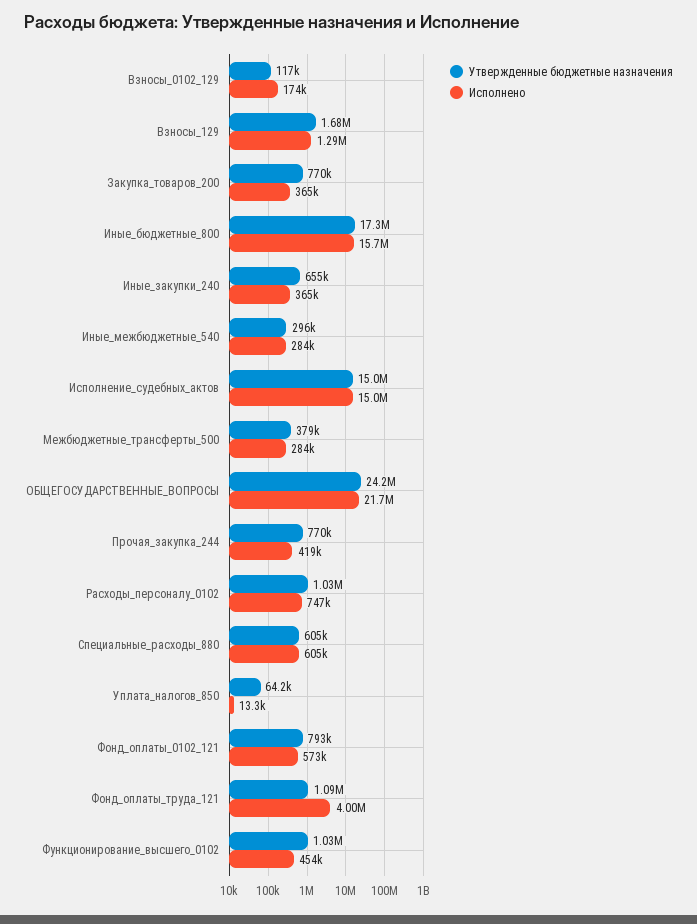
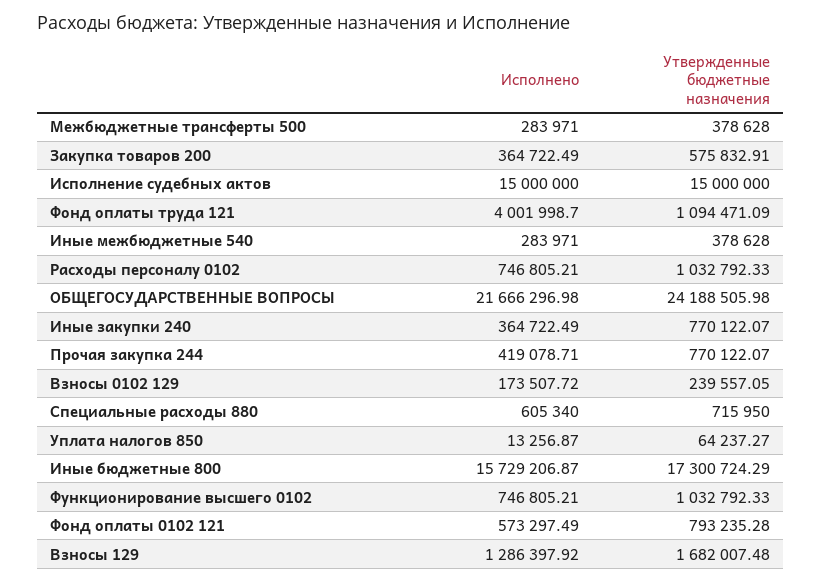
  {
    "Утвержденные бюджетные назначения": {
-     "Взносы_0102_129": 117000,
+     "Взносы_0102_129": 239557.05,
      "Взносы_129": 1682007.48,
-     "Закупка_товаров_200": 770000,
+     "Закупка_товаров_200": 575832.91,
      "Иные_бюджетные_800": 17300724.29,
-     "Иные_закупки_240": 655000,
+     "Иные_закупки_240": 770122.07,
-     "Иные_межбюджетные_540": 296000,
+     "Иные_межбюджетные_540": 378628,
      "Исполнение_судебных_актов": 15000000,
      "Межбюджетные_трансферты_500": 378628,
      "ОБЩЕГОСУДАРСТВЕННЫЕ_ВОПРОСЫ": 24188505.98,
      "Прочая_закупка_244": 770122.07,
      "Расходы_персоналу_0102": 1032792.33,
-     "Специальные_расходы_880": 605000,
+     "Специальные_расходы_880": 715950,
      "Уплата_налогов_850": 64237.27,
      "Фонд_оплаты_0102_121": 793235.28,
      "Фонд_оплаты_труда_121": 1094471.09,
      "Функционирование_высшего_0102": 1032792.33
    },
    "Исполнено": {
      "Взносы_0102_129": 173507.72,
      "Взносы_129": 1286397.92,
      "Закупка_товаров_200": 364722.49,
      "Иные_бюджетные_800": 15729206.87,
      "Иные_закупки_240": 364722.49,
      "Иные_межбюджетные_540": 283971,
      "Исполнение_судебных_актов": 15000000,
      "Межбюджетные_трансферты_500": 283971,
      "ОБЩЕГОСУДАРСТВЕННЫЕ_ВОПРОСЫ": 21666296.98,
      "Прочая_закупка_244": 419078.71,
      "Расходы_персоналу_0102": 746805.21,
      "Специальные_расходы_880": 605340,
      "Уплата_налогов_850": 13256.87,
      "Фонд_оплаты_0102_121": 573297.49,
      "Фонд_оплаты_труда_121": 4001998.7,
-     "Функционирование_высшего_0102": 454000
+     "Функционирование_высшего_0102": 746805.21
    }
  }

